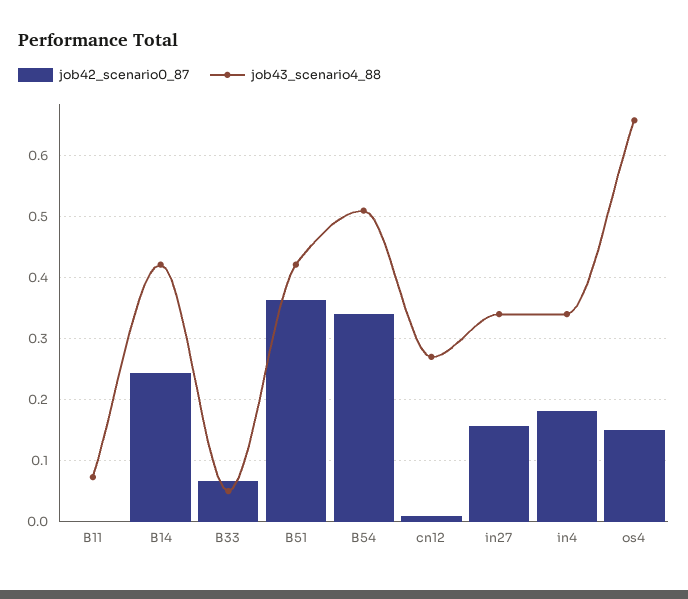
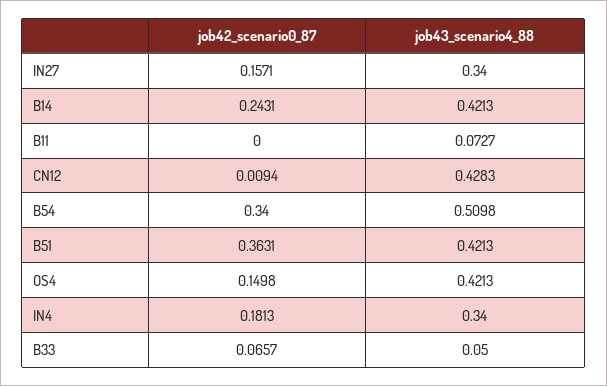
  {
    "job42_scenario0_87": {
      "B11": 0,
      "B14": 0.2431,
      "B33": 0.0657,
      "B51": 0.3631,
      "B54": 0.34,
      "cn12": 0.0094,
      "in27": 0.1571,
      "in4": 0.1813,
      "os4": 0.1498
    },
    "job43_scenario4_88": {
      "B11": 0.0727,
      "B14": 0.4213,
      "B33": 0.05,
      "B51": 0.4213,
      "B54": 0.5098,
-     "cn12": 0.27,
+     "cn12": 0.4283,
      "in27": 0.34,
      "in4": 0.34,
-     "os4": 0.66
+     "os4": 0.4213
    }
  }

